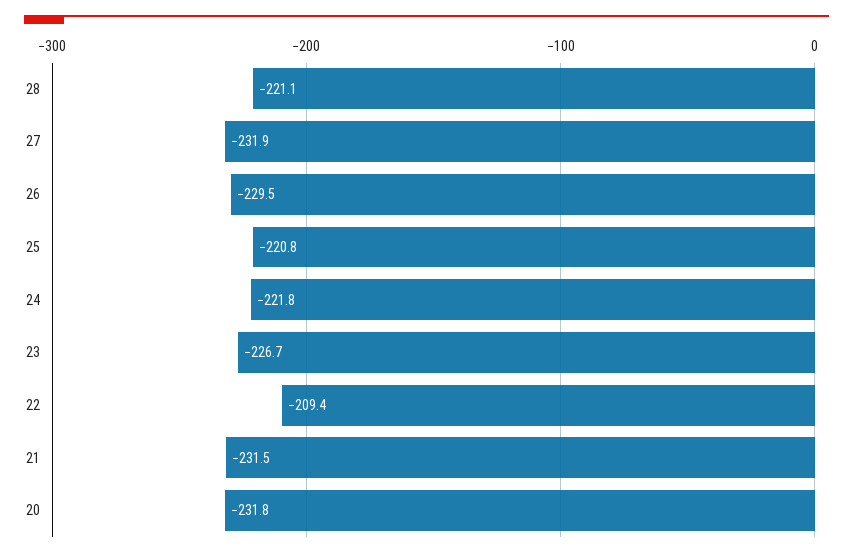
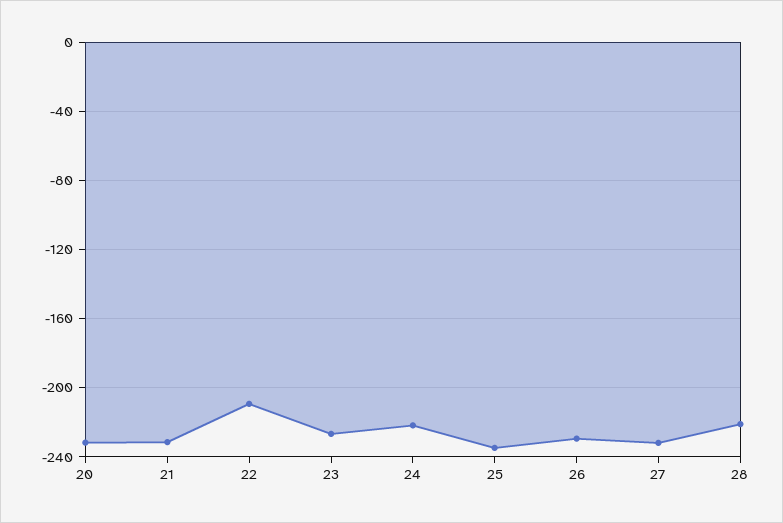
  {
    "28": -221.1,
    "27": -231.9,
    "26": -229.5,
-   "25": -220.8,
+   "25": -235,
    "24": -221.8,
    "23": -226.7,
    "22": -209.4,
    "21": -231.5,
    "20": -231.8
  }

